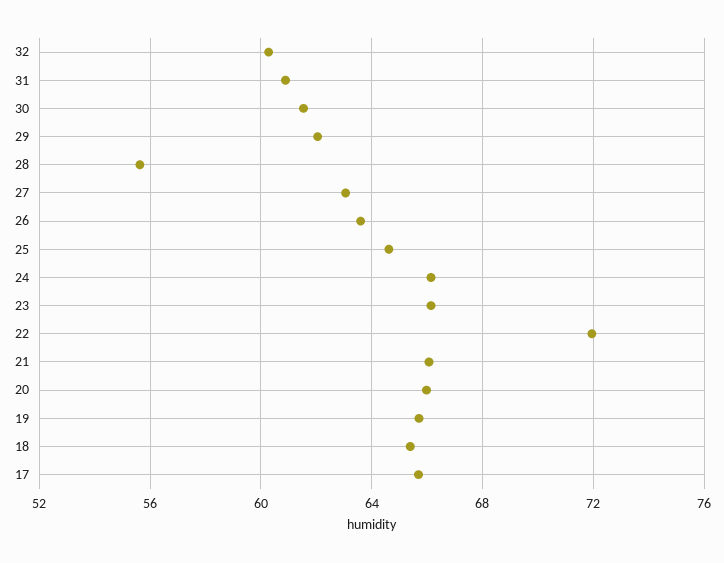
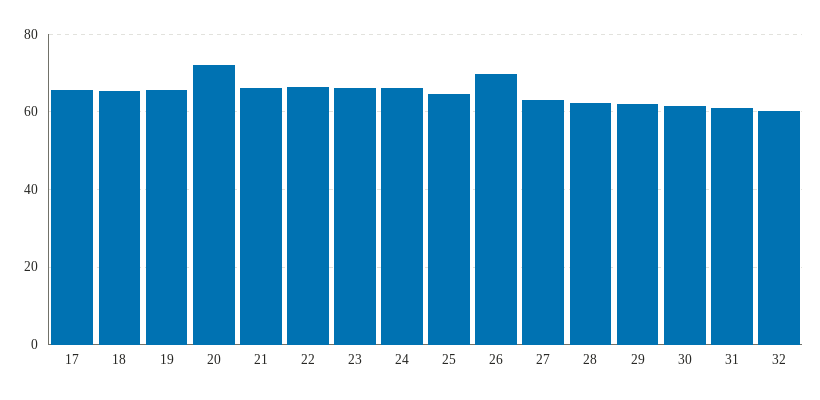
  {
    "32": 60.5,
    "31": 61,
    "30": 61.5,
    "29": 62,
-   "28": 55.5,
+   "28": 62,
    "27": 63,
-   "26": 63.5,
+   "26": 70,
    "25": 64.5,
    "24": 66,
    "23": 66,
-   "22": 72,
+   "22": 66,
    "21": 66,
-   "20": 66,
+   "20": 72,
    "19": 65.5,
    "18": 65.5,
    "17": 65.5
  }

